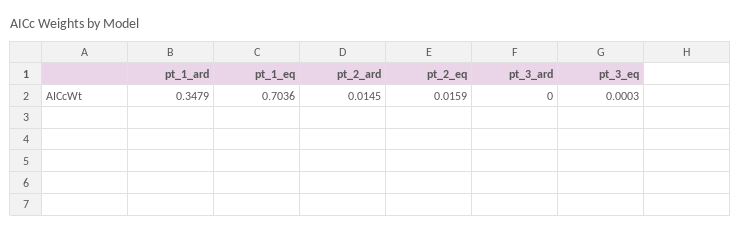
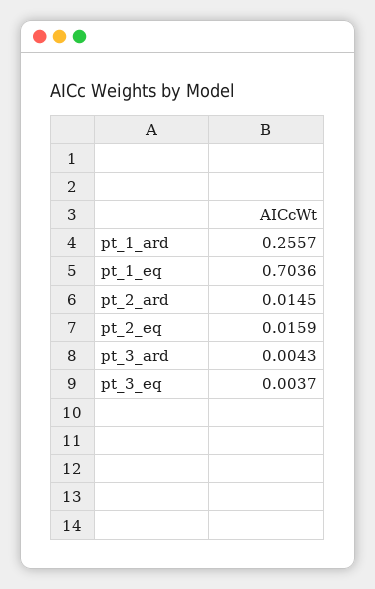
  {
-   "pt_1_ard": 0.3479,
+   "pt_1_ard": 0.2557,
    "pt_1_eq": 0.7036,
    "pt_2_ard": 0.0145,
    "pt_2_eq": 0.0159,
-   "pt_3_ard": 0,
+   "pt_3_ard": 0.0043,
-   "pt_3_eq": 0.0003
+   "pt_3_eq": 0.0037
  }

